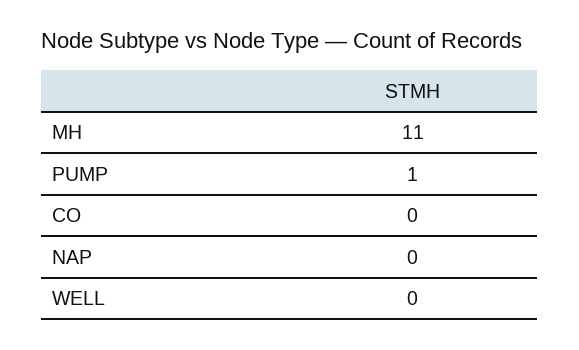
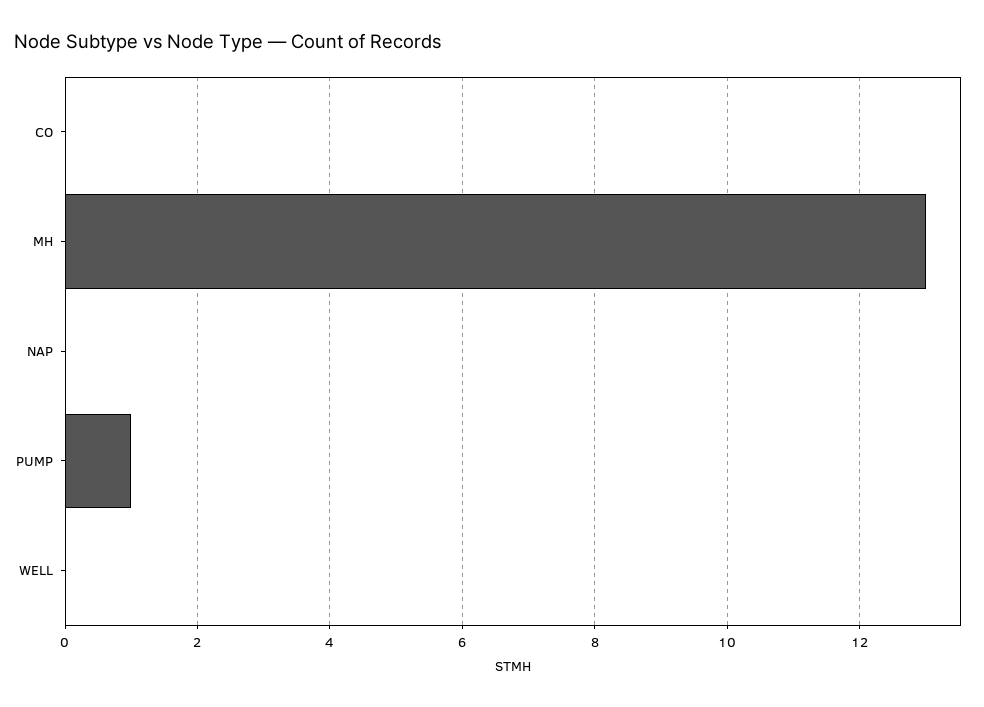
  {
-   "MH": 11,
+   "MH": 13,
    "PUMP": 1,
    "CO": 0,
    "NAP": 0,
    "WELL": 0
  }

